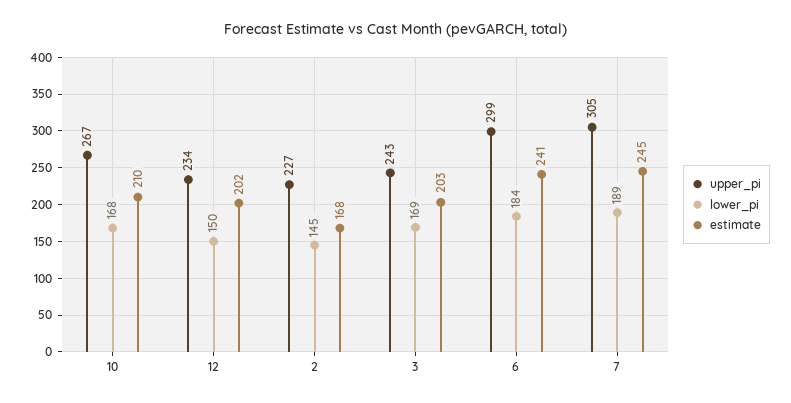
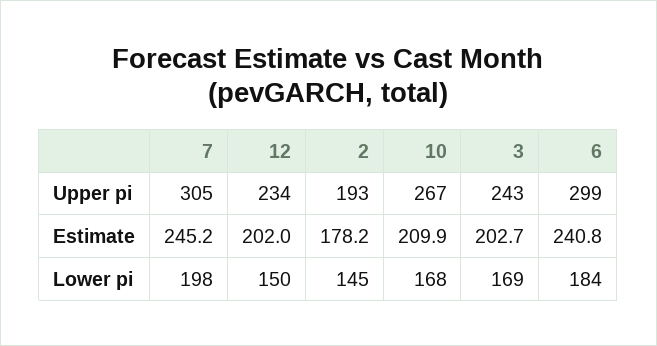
  {
    "upper_pi": {
      "10": 267,
      "12": 234,
-     "2": 227,
+     "2": 193,
      "3": 243,
      "6": 299,
      "7": 305
    },
    "lower_pi": {
      "10": 168,
      "12": 150,
      "2": 145,
      "3": 169,
      "6": 184,
-     "7": 189
+     "7": 198
    },
    "estimate": {
      "10": 209.9,
      "12": 202,
-     "2": 168,
+     "2": 178.2,
      "3": 202.7,
      "6": 240.8,
      "7": 245.2
    }
  }

